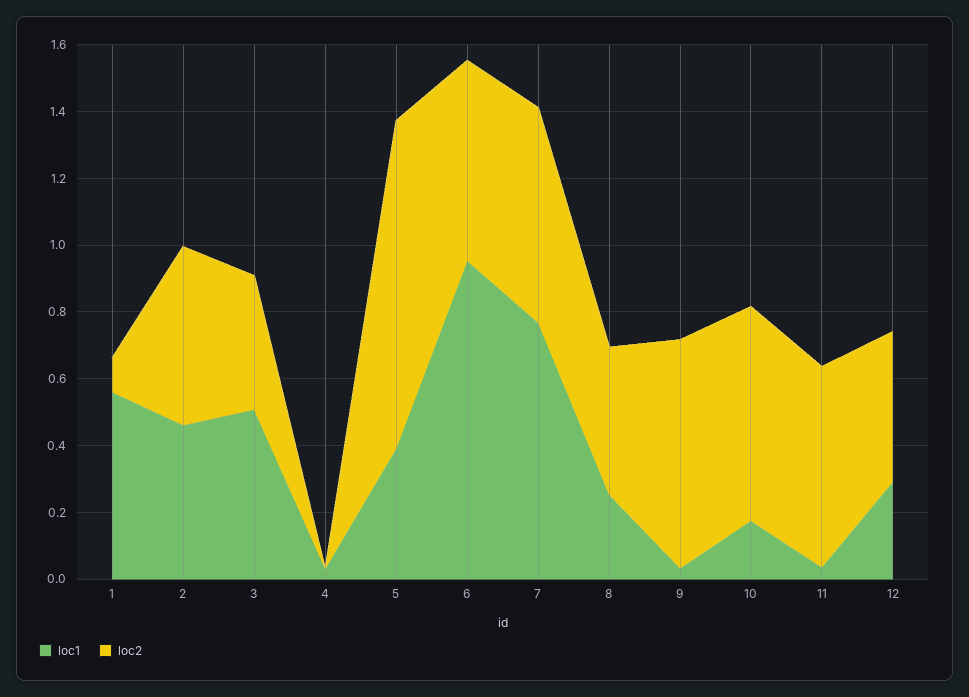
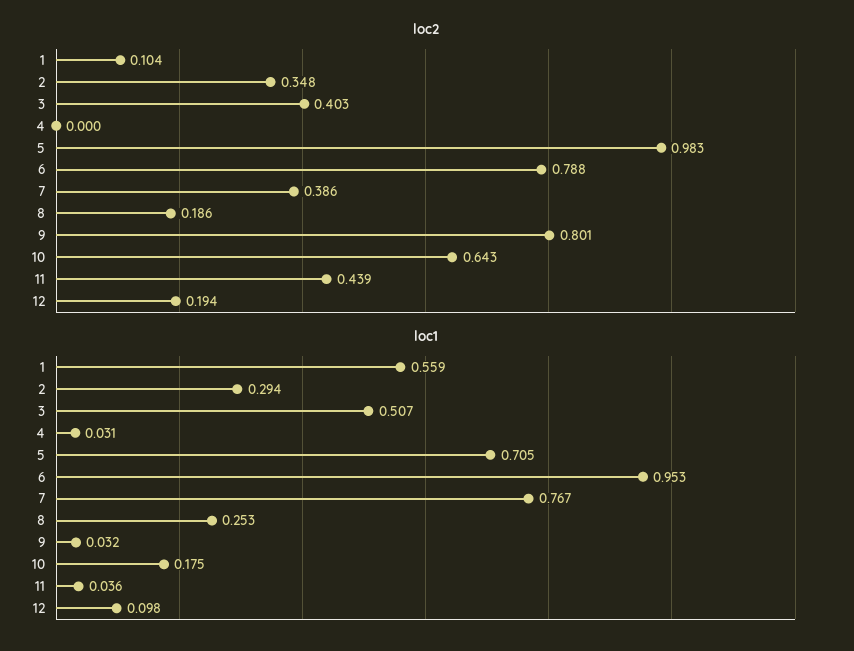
  {
    "loc1": {
      "1": 0.559,
-     "2": 0.45,
+     "2": 0.294,
      "3": 0.507,
      "4": 0.031,
-     "5": 0.4,
+     "5": 0.705,
      "6": 0.953,
      "7": 0.767,
      "8": 0.253,
      "9": 0.032,
      "10": 0.175,
      "11": 0.036,
-     "12": 0.3
+     "12": 0.098
    },
    "loc2": {
      "1": 0.104,
-     "2": 0.55,
+     "2": 0.348,
      "3": 0.403,
      "4": 0,
      "5": 0.983,
-     "6": 0.6,
+     "6": 0.788,
-     "7": 0.65,
+     "7": 0.386,
-     "8": 0.45,
+     "8": 0.186,
-     "9": 0.7,
+     "9": 0.801,
      "10": 0.643,
-     "11": 0.6,
+     "11": 0.439,
-     "12": 0.45
+     "12": 0.194
    }
  }

